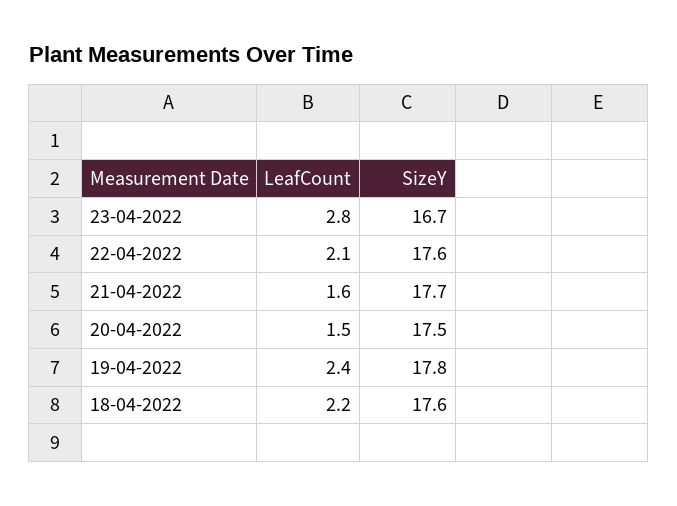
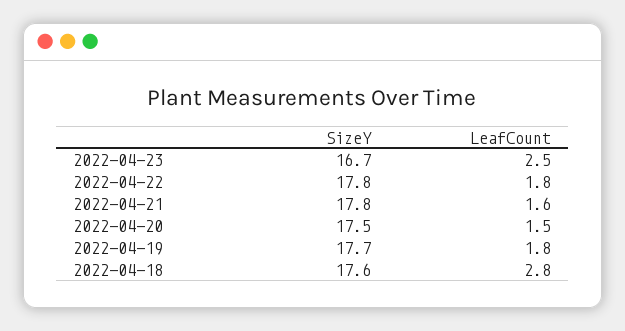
  {
    "LeafCount": {
-     "23-04-2022": 2.8,
+     "23-04-2022": 2.5,
-     "22-04-2022": 2.1,
+     "22-04-2022": 1.8,
      "21-04-2022": 1.6,
      "20-04-2022": 1.5,
-     "19-04-2022": 2.4,
+     "19-04-2022": 1.8,
-     "18-04-2022": 2.2
+     "18-04-2022": 2.8
    },
    "SizeY": {
      "23-04-2022": 16.7,
-     "22-04-2022": 17.6,
+     "22-04-2022": 17.8,
-     "21-04-2022": 17.7,
+     "21-04-2022": 17.8,
      "20-04-2022": 17.5,
-     "19-04-2022": 17.8,
+     "19-04-2022": 17.7,
      "18-04-2022": 17.6
    }
  }

